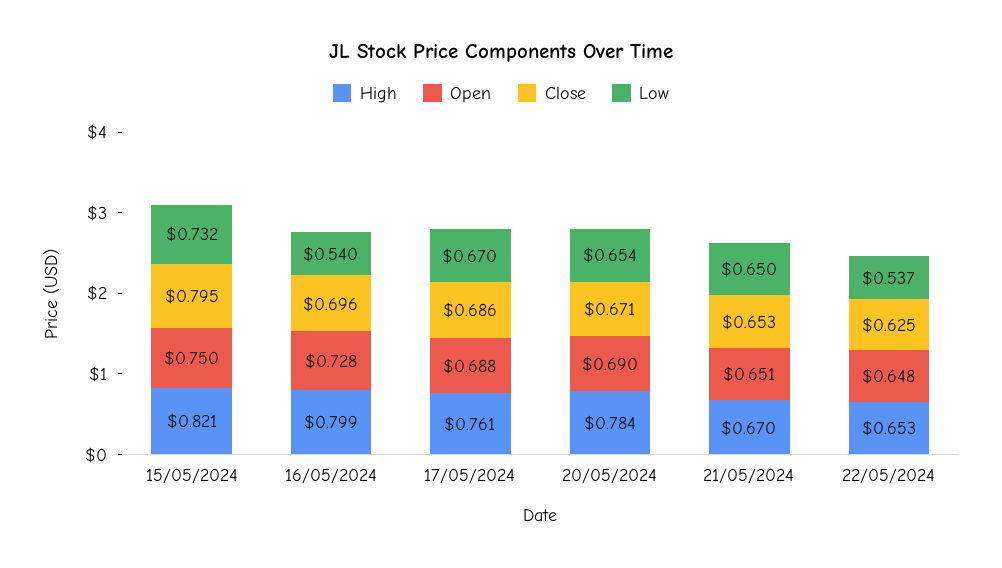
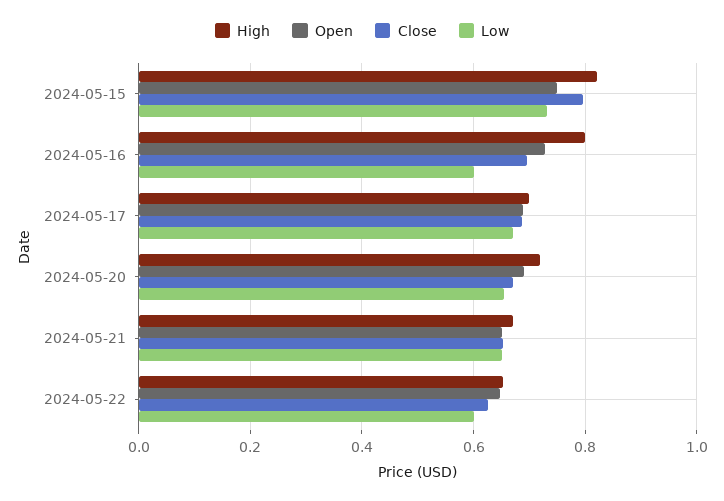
  {
    "High": {
      "15/05/2024": 0.821,
      "16/05/2024": 0.799,
-     "17/05/2024": 0.761,
+     "17/05/2024": 0.7,
-     "20/05/2024": 0.784,
+     "20/05/2024": 0.72,
      "21/05/2024": 0.67,
      "22/05/2024": 0.653
    },
    "Open": {
      "15/05/2024": 0.75,
      "16/05/2024": 0.728,
      "17/05/2024": 0.688,
      "20/05/2024": 0.69,
      "21/05/2024": 0.651,
      "22/05/2024": 0.648
    },
    "Close": {
      "15/05/2024": 0.795,
      "16/05/2024": 0.696,
      "17/05/2024": 0.686,
      "20/05/2024": 0.671,
      "21/05/2024": 0.653,
      "22/05/2024": 0.625
    },
    "Low": {
      "15/05/2024": 0.732,
-     "16/05/2024": 0.54,
+     "16/05/2024": 0.6,
      "17/05/2024": 0.67,
      "20/05/2024": 0.654,
      "21/05/2024": 0.65,
-     "22/05/2024": 0.537
+     "22/05/2024": 0.6
    }
  }

